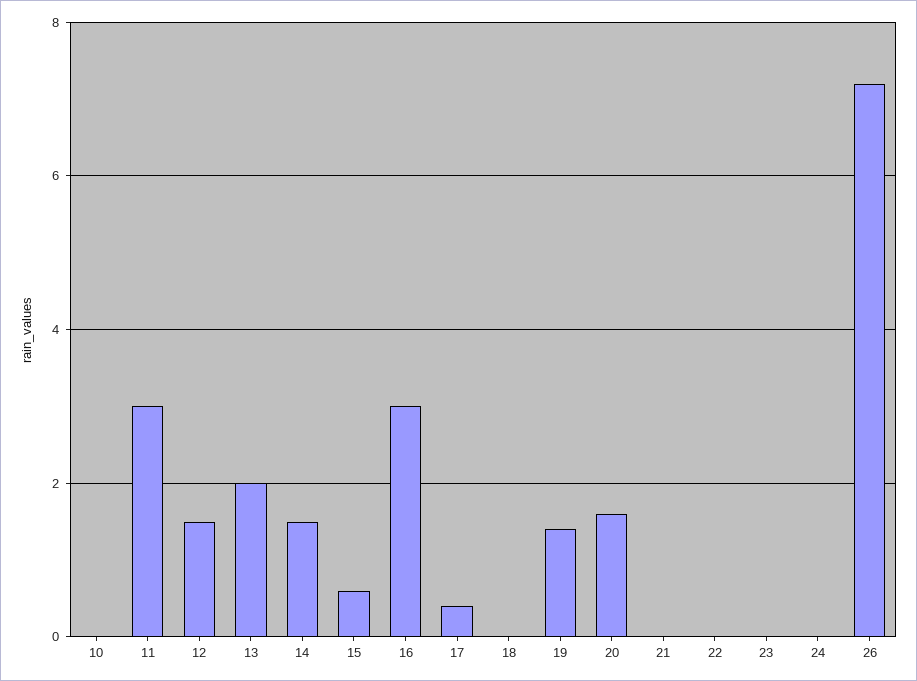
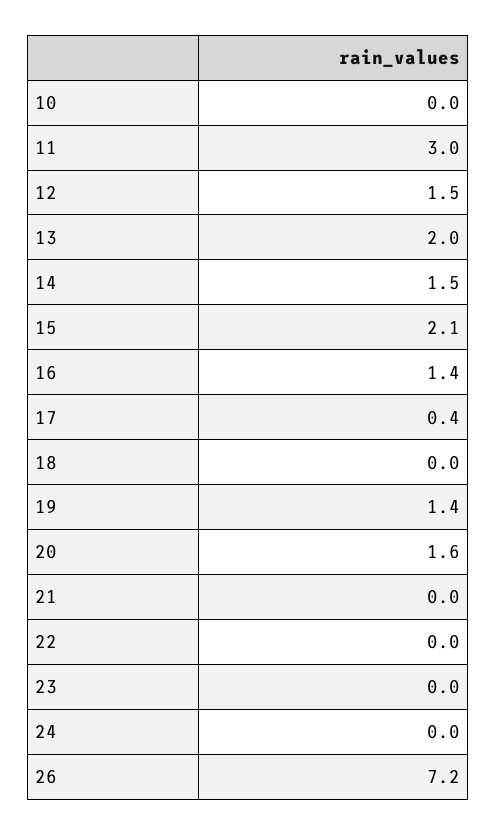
  {
    "10": 0,
    "11": 3,
    "12": 1.5,
    "13": 2,
    "14": 1.5,
-   "15": 0.5,
+   "15": 2.1,
-   "16": 3,
+   "16": 1.4,
    "17": 0.4,
    "18": 0,
    "19": 1.4,
    "20": 1.6,
    "21": 0,
    "22": 0,
    "23": 0,
    "24": 0,
    "26": 7.2
  }

